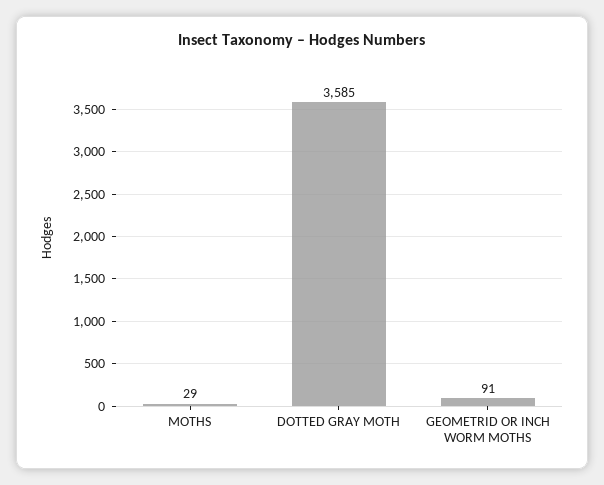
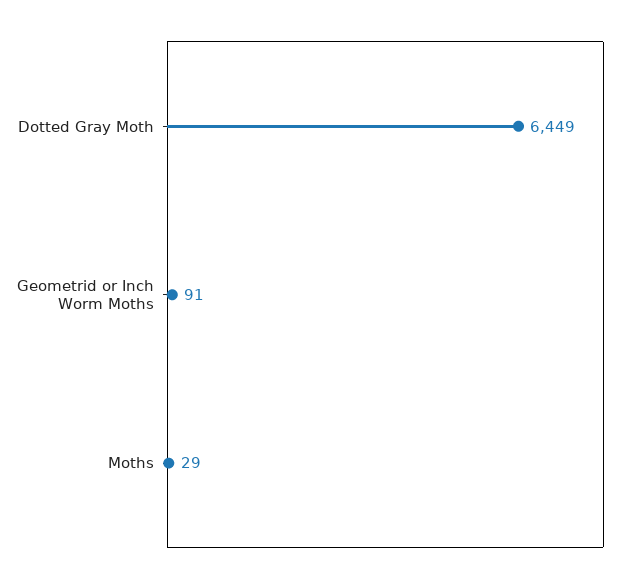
  {
    "MOTHS": 29,
-   "DOTTED GRAY MOTH": 3585,
+   "DOTTED GRAY MOTH": 6449,
    "GEOMETRID OR INCH WORM MOTHS": 91
  }

